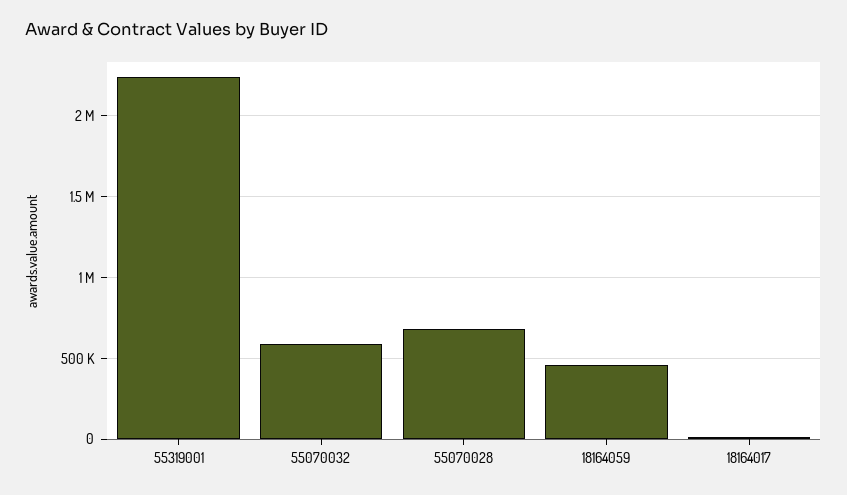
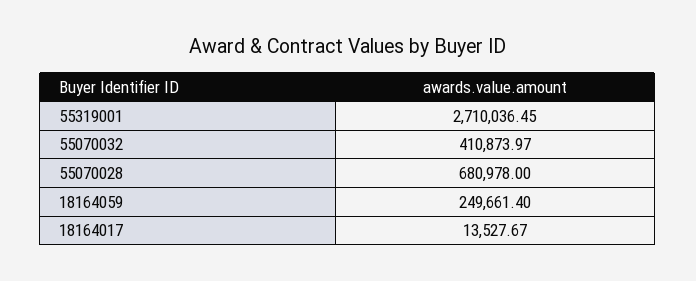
  {
-   "55319001": 2250000,
+   "55319001": 2710036.45,
-   "55070032": 600000,
+   "55070032": 410873.97,
    "55070028": 680978,
-   "18164059": 450000,
+   "18164059": 249661.4,
    "18164017": 13527.67
  }

